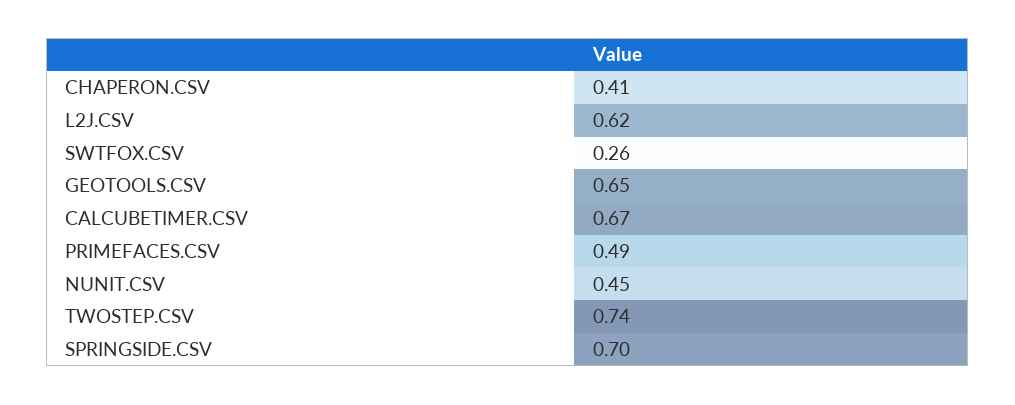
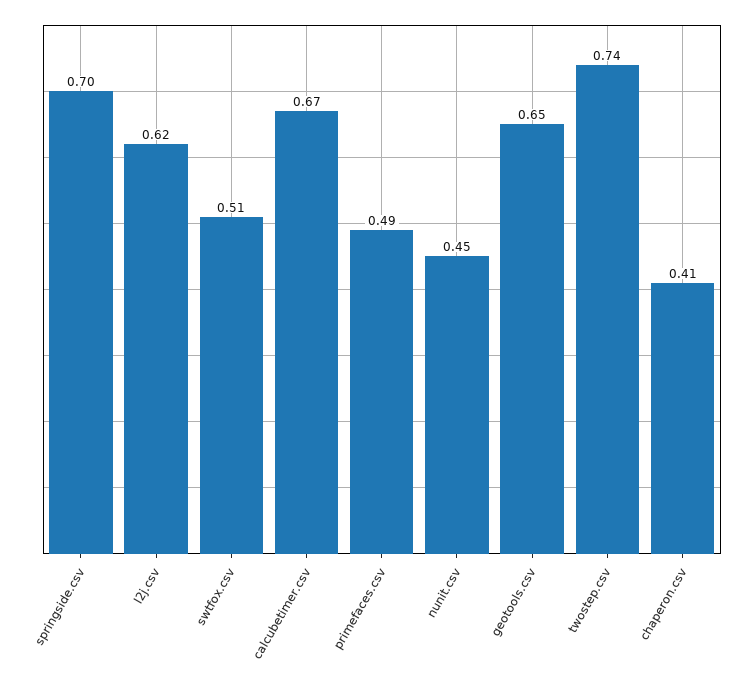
  {
    "CHAPERON.CSV": 0.41,
    "L2J.CSV": 0.62,
-   "SWTFOX.CSV": 0.26,
+   "SWTFOX.CSV": 0.51,
    "GEOTOOLS.CSV": 0.65,
    "CALCUBETIMER.CSV": 0.67,
    "PRIMEFACES.CSV": 0.49,
    "NUNIT.CSV": 0.45,
    "TWOSTEP.CSV": 0.74,
    "SPRINGSIDE.CSV": 0.7
  }

